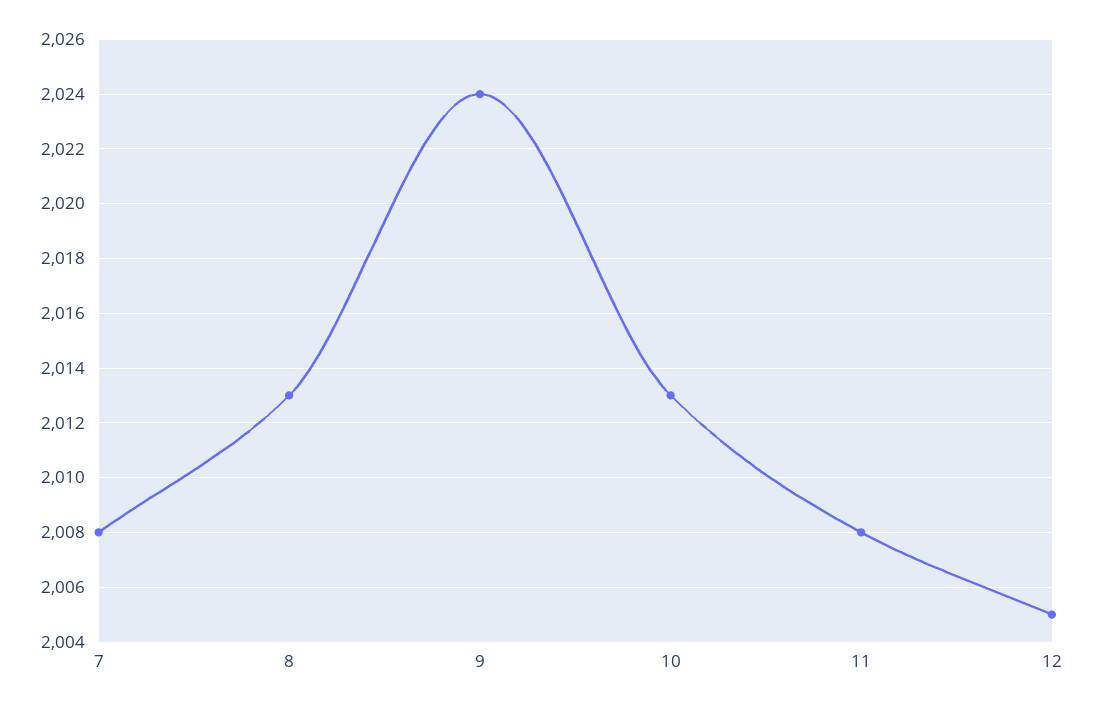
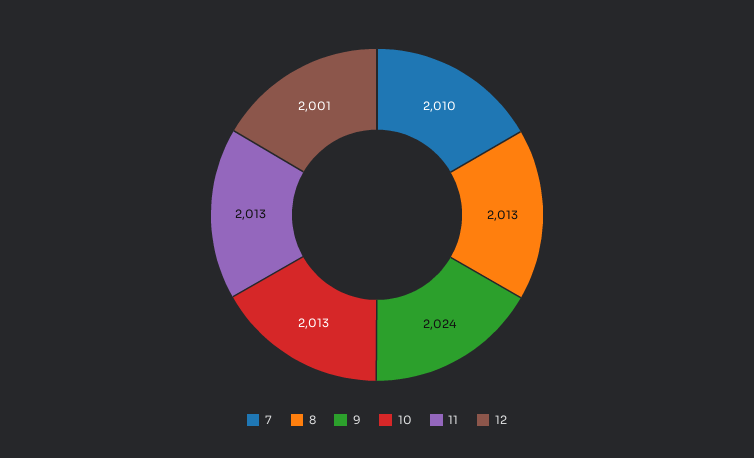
  {
-   "7": 2008,
+   "7": 2010,
    "8": 2013,
    "9": 2024,
    "10": 2013,
-   "11": 2008,
+   "11": 2013,
-   "12": 2005
+   "12": 2001
  }

